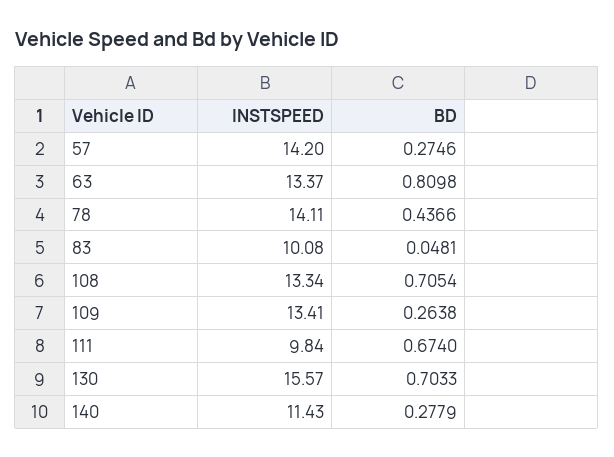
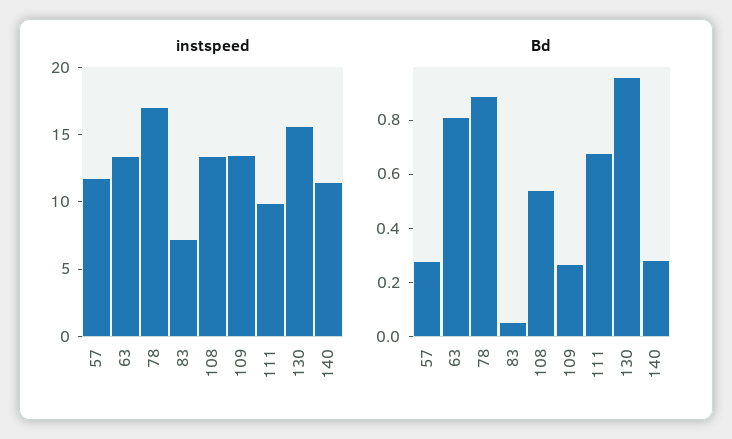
  {
    "INSTSPEED": {
-     "57": 14.2,
+     "57": 12,
      "63": 13.37,
-     "78": 14.11,
+     "78": 17,
-     "83": 10.08,
+     "83": 7,
      "108": 13.34,
      "109": 13.41,
      "111": 9.84,
      "130": 15.57,
      "140": 11.43
    },
    "BD": {
      "57": 0.2746,
      "63": 0.8098,
-     "78": 0.4366,
+     "78": 0.9,
      "83": 0.0481,
-     "108": 0.7054,
+     "108": 0.55,
      "109": 0.2638,
      "111": 0.674,
-     "130": 0.7033,
+     "130": 0.95,
      "140": 0.2779
    }
  }

